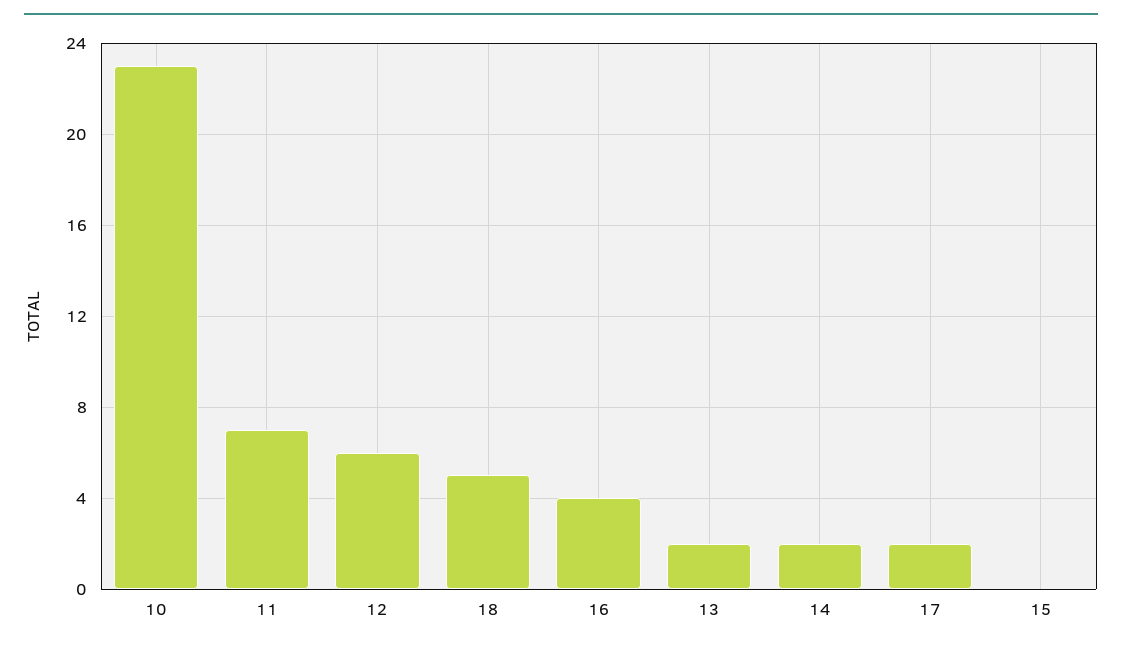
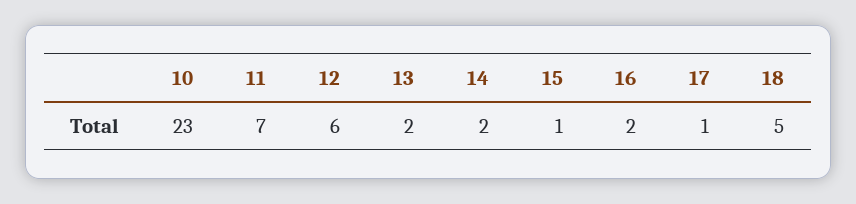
  {
    "10": 23,
    "11": 7,
    "12": 6,
    "18": 5,
-   "16": 4,
+   "16": 2,
    "13": 2,
    "14": 2,
-   "17": 2,
+   "17": 1,
-   "15": 0
+   "15": 1
  }

